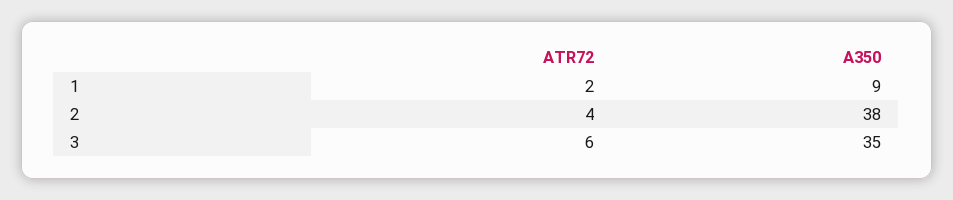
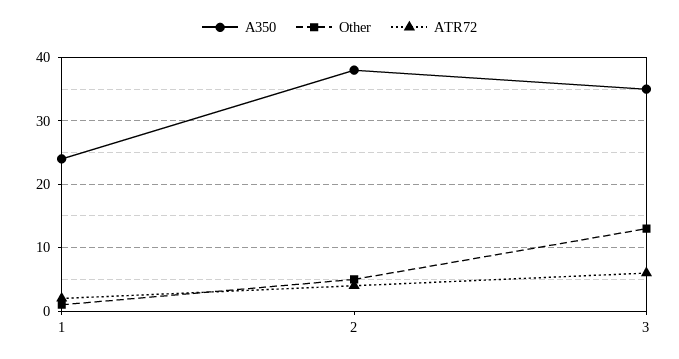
  {
    "ATR72": {
      "1": 2,
      "2": 4,
      "3": 6
    },
    "A350": {
-     "1": 9,
+     "1": 24,
      "2": 38,
      "3": 35
-   }
+   },
+   "Other": {
+     "1": 1,
+     "2": 5,
+     "3": 13
+   }
  }

